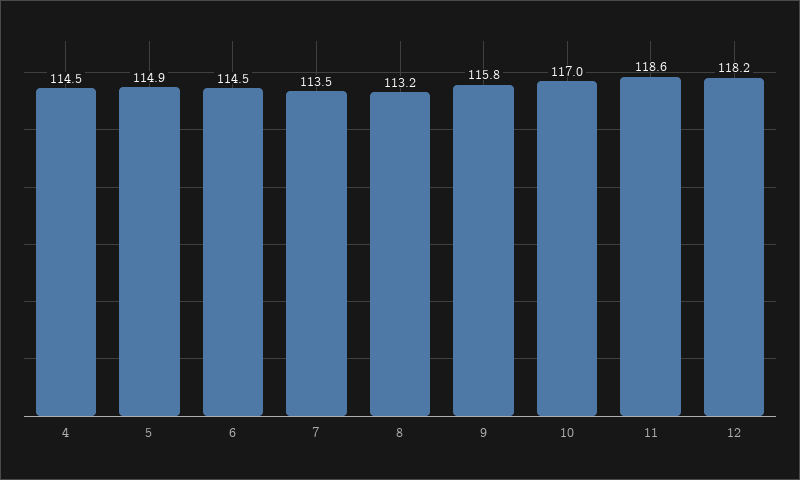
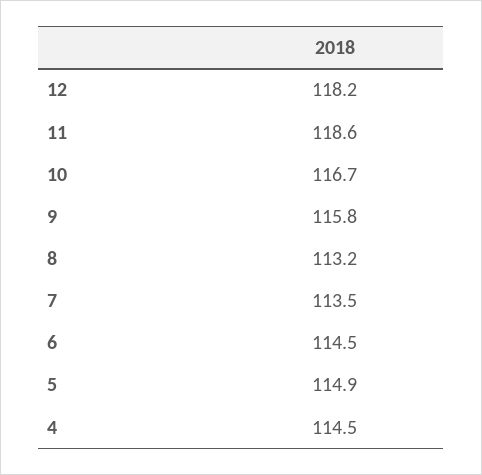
  {
    "4": 114.5,
    "5": 114.9,
    "6": 114.5,
    "7": 113.5,
    "8": 113.2,
    "9": 115.8,
-   "10": 117,
+   "10": 116.7,
    "11": 118.6,
    "12": 118.2
  }

